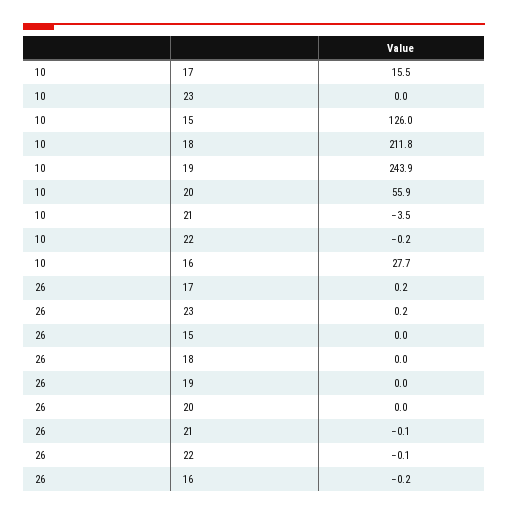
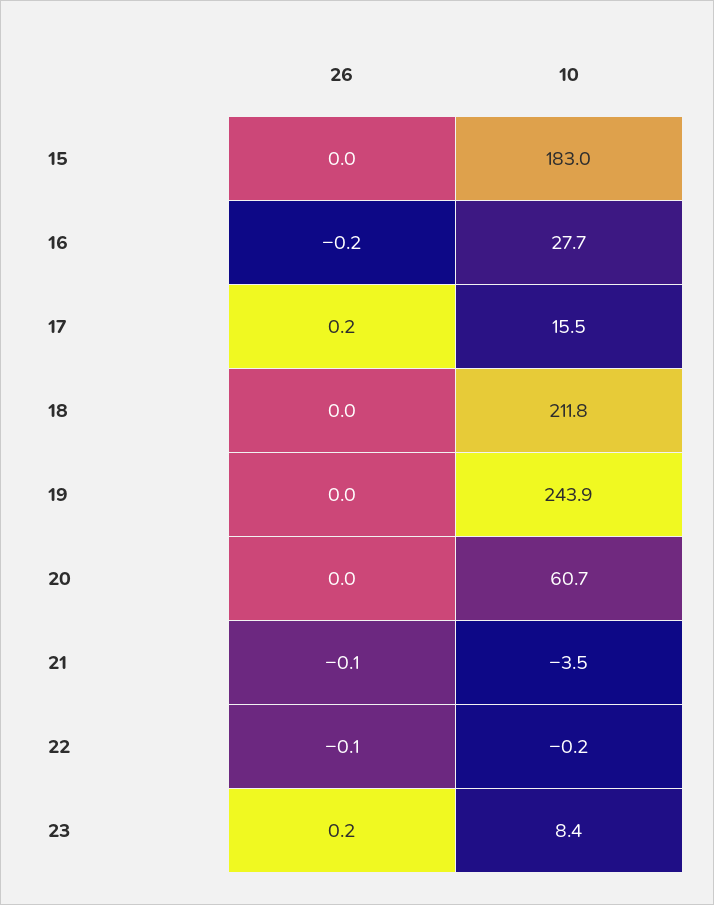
  {
    "10": {
      "17": 15.5,
-     "23": 0,
+     "23": 8.4,
-     "15": 126,
+     "15": 183,
      "18": 211.8,
      "19": 243.9,
-     "20": 55.9,
+     "20": 60.7,
      "21": -3.5,
      "22": -0.2,
      "16": 27.7
    },
    "26": {
      "17": 0.2,
      "23": 0.2,
      "15": 0,
      "18": 0,
      "19": 0,
      "20": 0,
      "21": -0.1,
      "22": -0.1,
      "16": -0.2
    }
  }

